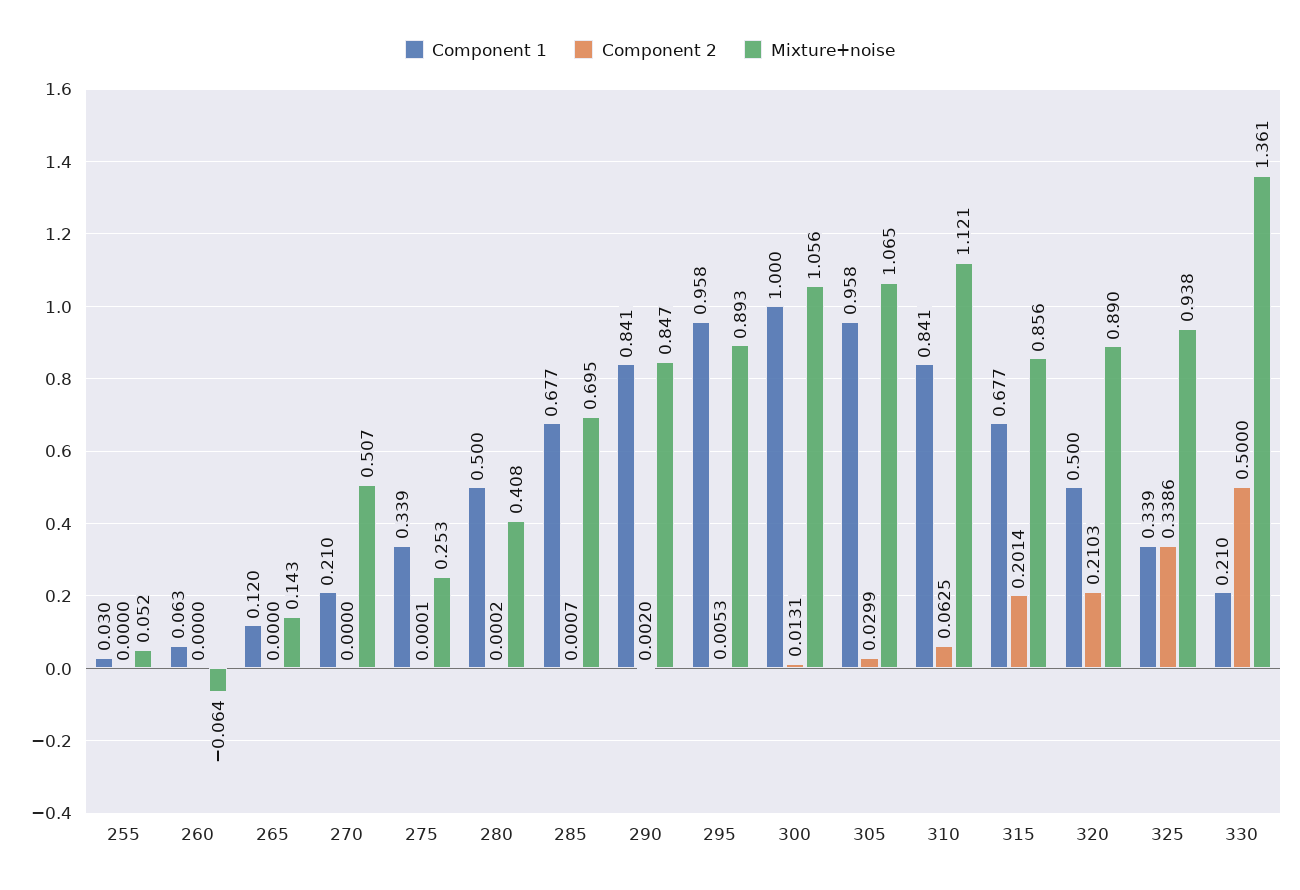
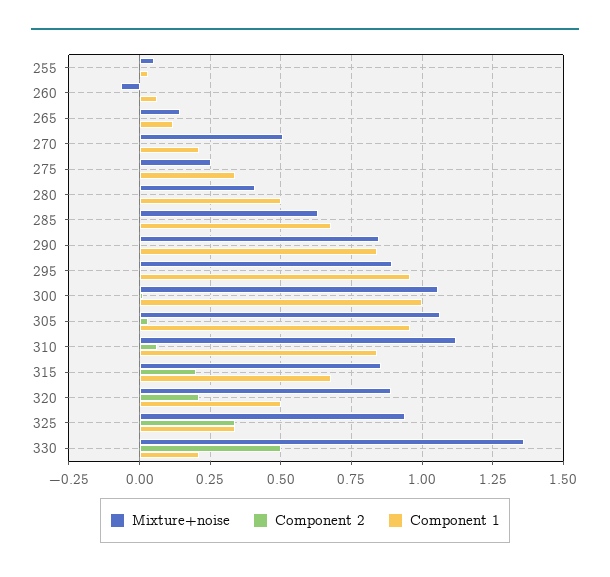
  {
    "Component 1": {
      "255": 0.03,
      "260": 0.063,
      "265": 0.12,
      "270": 0.21,
      "275": 0.339,
      "280": 0.5,
      "285": 0.677,
      "290": 0.841,
      "295": 0.958,
      "300": 1,
      "305": 0.958,
      "310": 0.841,
      "315": 0.677,
      "320": 0.5,
      "325": 0.339,
      "330": 0.21
    },
    "Component 2": {
      "255": 0,
      "260": 0,
      "265": 0,
      "270": 0,
      "275": 0.0001,
      "280": 0.0002,
      "285": 0.0007,
      "290": 0.002,
      "295": 0.0053,
      "300": 0.0131,
      "305": 0.0299,
      "310": 0.0625,
      "315": 0.2014,
      "320": 0.2103,
      "325": 0.3386,
      "330": 0.5
    },
    "Mixture+noise": {
      "255": 0.052,
      "260": -0.064,
      "265": 0.143,
      "270": 0.507,
      "275": 0.253,
      "280": 0.408,
-     "285": 0.695,
+     "285": 0.625,
      "290": 0.847,
      "295": 0.893,
      "300": 1.056,
      "305": 1.065,
      "310": 1.121,
      "315": 0.856,
      "320": 0.89,
      "325": 0.938,
      "330": 1.361
    }
  }

